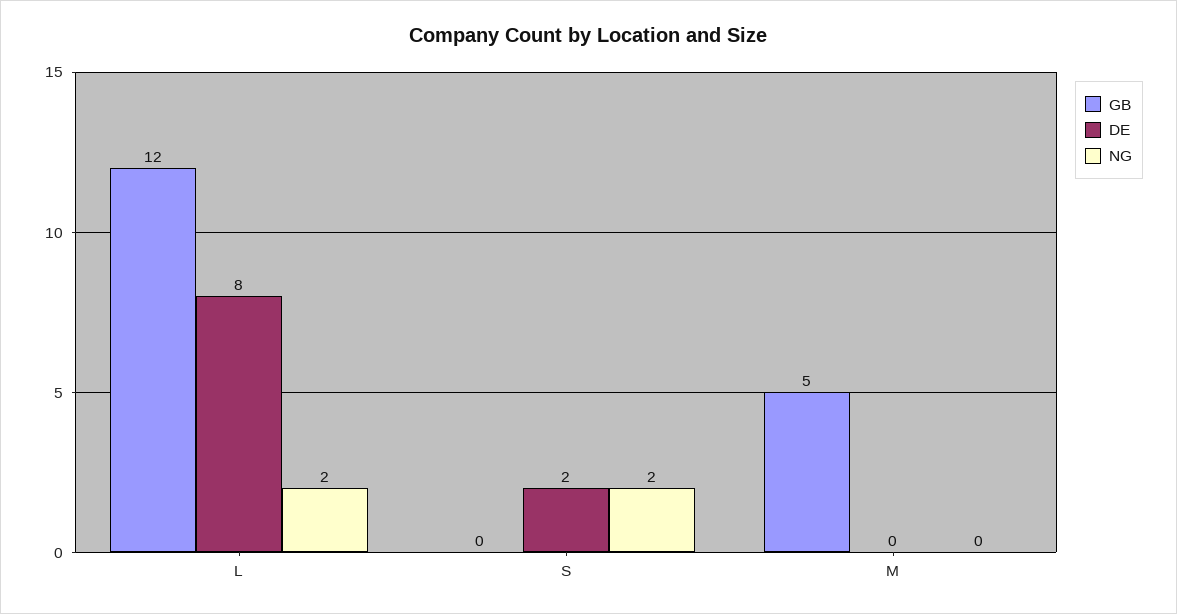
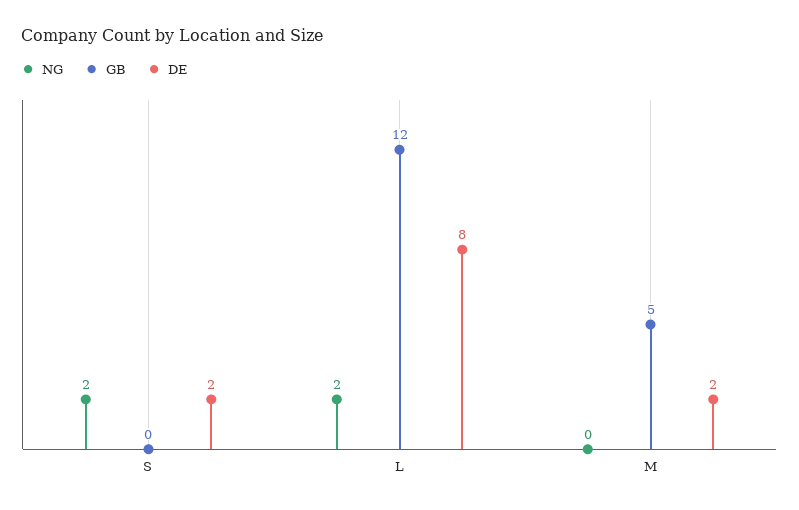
  {
    "GB": {
      "L": 12,
      "S": 0,
      "M": 5
    },
    "DE": {
      "L": 8,
      "S": 2,
-     "M": 0
+     "M": 2
    },
    "NG": {
      "L": 2,
      "S": 2,
      "M": 0
    }
  }

